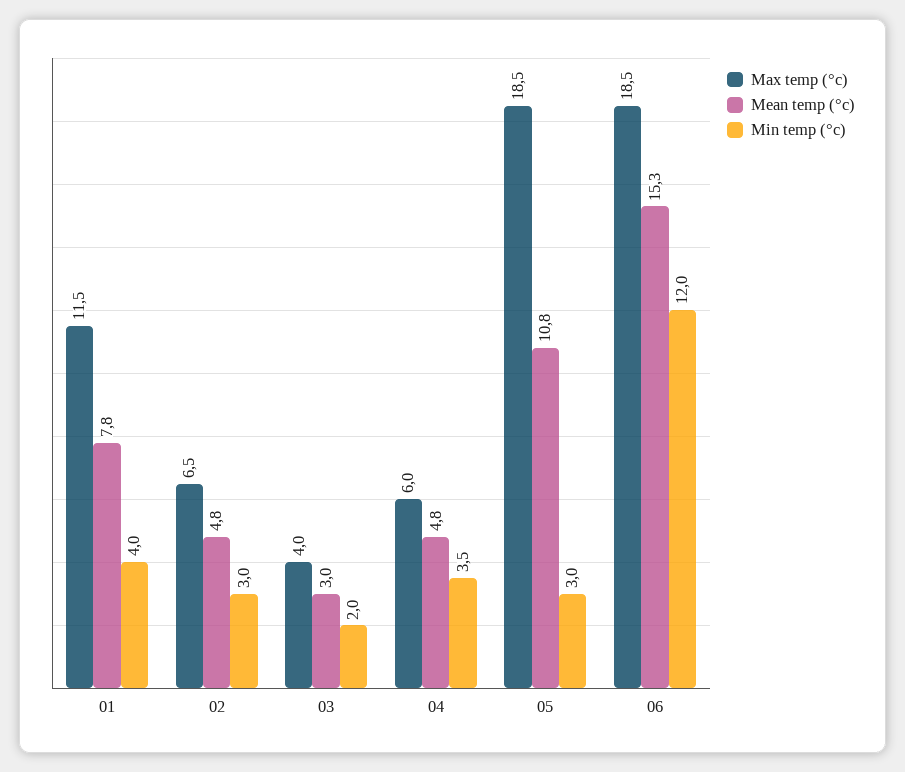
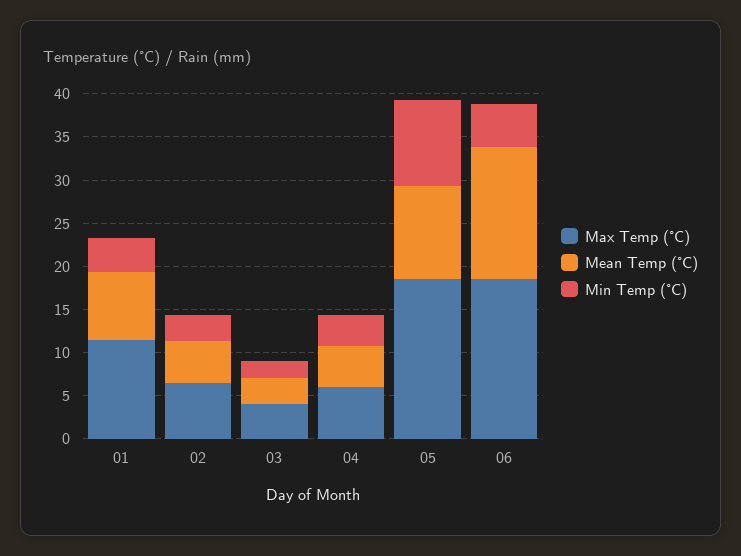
  {
    "Max temp (°c)": {
      "01": 11.5,
      "02": 6.5,
      "03": 4,
      "04": 6,
      "05": 18.5,
      "06": 18.5
    },
    "Mean temp (°c)": {
      "01": 7.8,
      "02": 4.8,
      "03": 3,
      "04": 4.8,
      "05": 10.8,
      "06": 15.3
    },
    "Min temp (°c)": {
      "01": 4,
      "02": 3,
      "03": 2,
      "04": 3.5,
-     "05": 3,
+     "05": 10,
-     "06": 12
+     "06": 5
    }
  }

